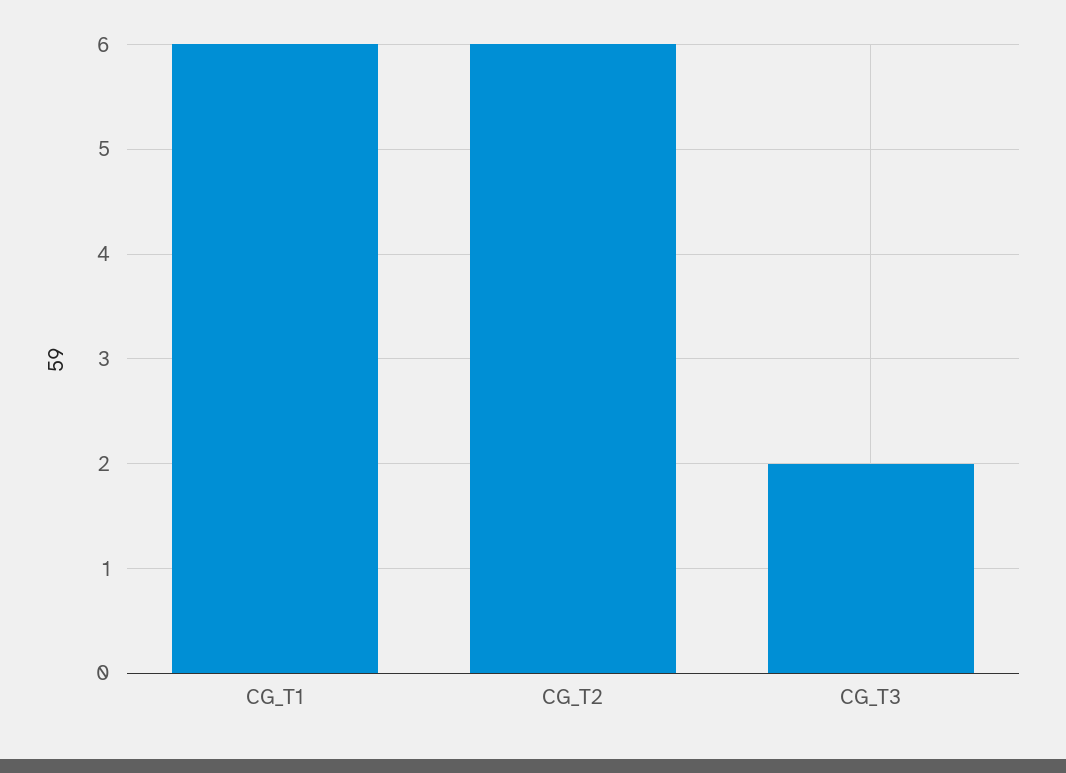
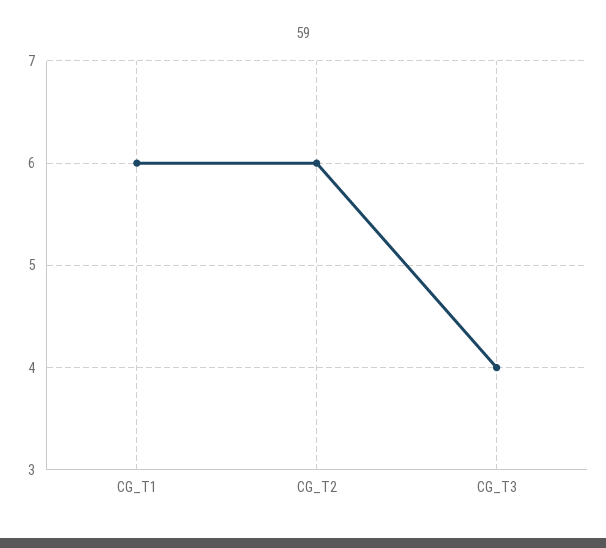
  {
    "CG_T1": 6,
    "CG_T2": 6,
-   "CG_T3": 2
+   "CG_T3": 4
  }

